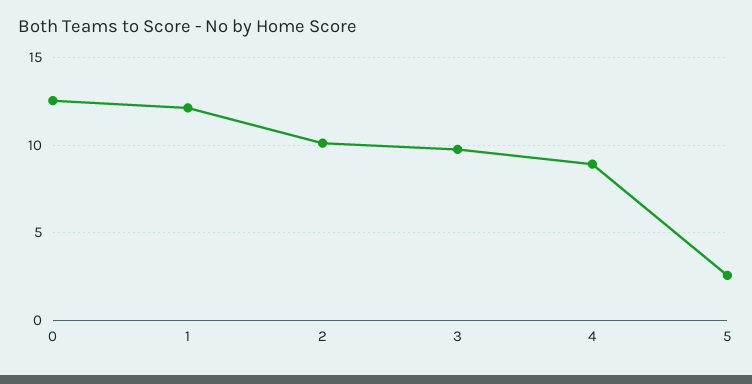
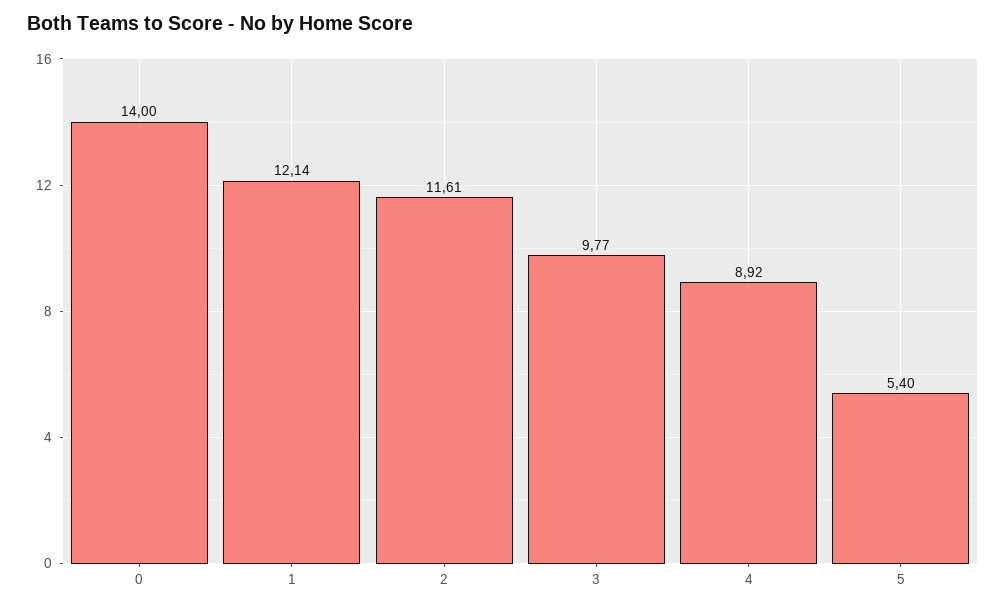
  {
-   "0": 12.5,
+   "0": 14,
    "1": 12.14,
-   "2": 10,
+   "2": 11.61,
    "3": 9.77,
    "4": 8.92,
-   "5": 2.5
+   "5": 5.4
  }

